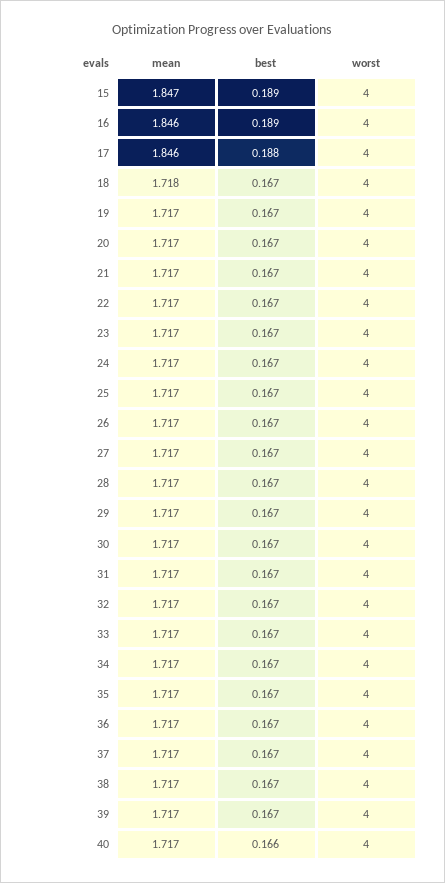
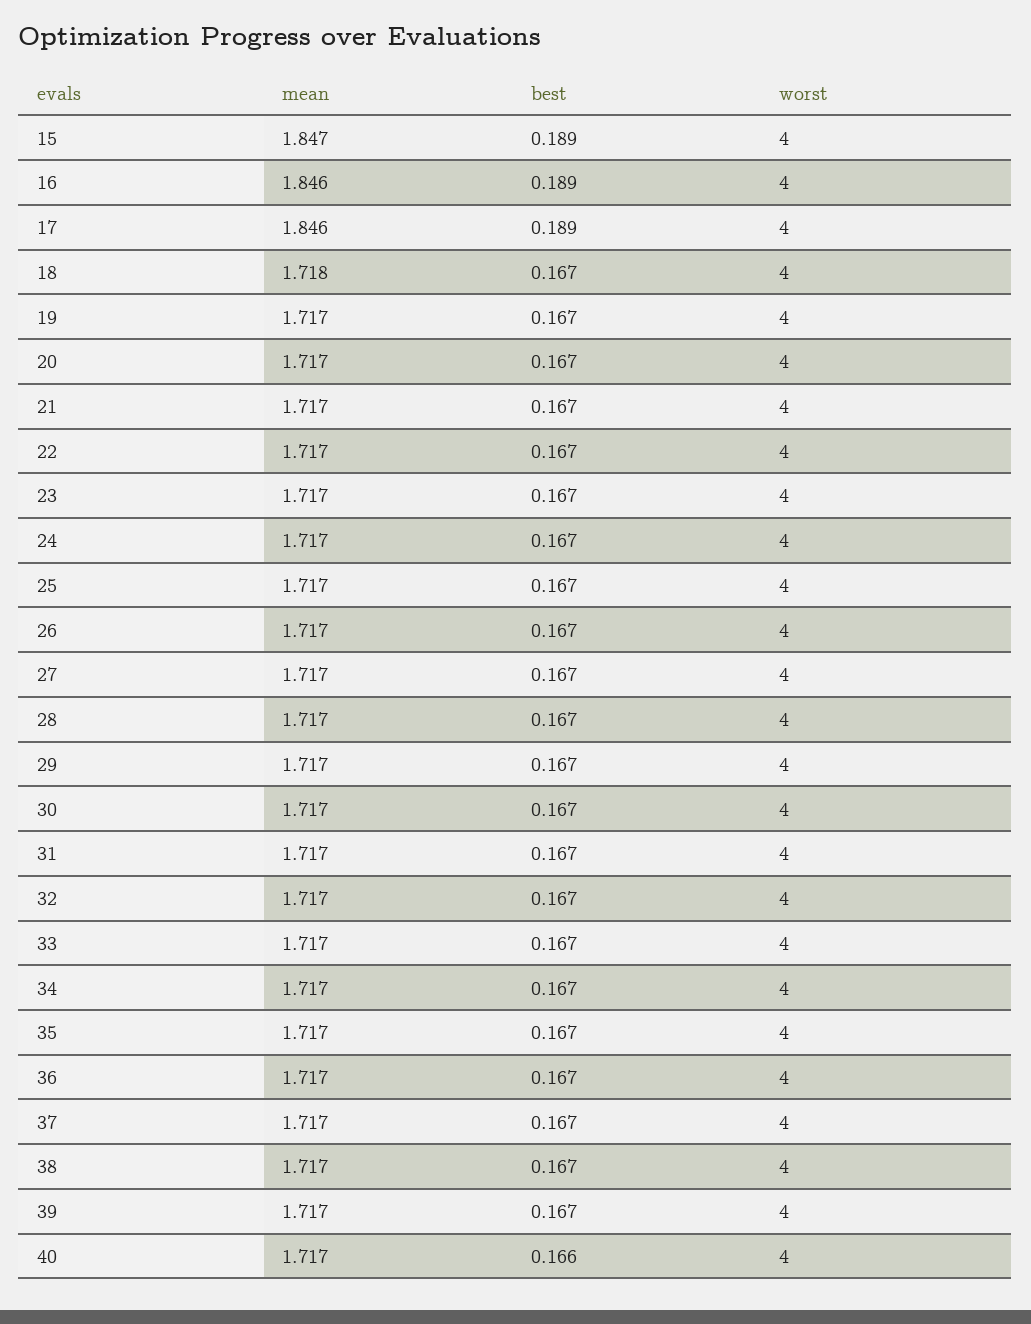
  {
    "mean": {
      "15": 1.847,
      "16": 1.846,
      "17": 1.846,
      "18": 1.718,
      "19": 1.717,
      "20": 1.717,
      "21": 1.717,
      "22": 1.717,
      "23": 1.717,
      "24": 1.717,
      "25": 1.717,
      "26": 1.717,
      "27": 1.717,
      "28": 1.717,
      "29": 1.717,
      "30": 1.717,
      "31": 1.717,
      "32": 1.717,
      "33": 1.717,
      "34": 1.717,
      "35": 1.717,
      "36": 1.717,
      "37": 1.717,
      "38": 1.717,
      "39": 1.717,
      "40": 1.717
    },
    "best": {
      "15": 0.189,
      "16": 0.189,
-     "17": 0.188,
+     "17": 0.189,
      "18": 0.167,
      "19": 0.167,
      "20": 0.167,
      "21": 0.167,
      "22": 0.167,
      "23": 0.167,
      "24": 0.167,
      "25": 0.167,
      "26": 0.167,
      "27": 0.167,
      "28": 0.167,
      "29": 0.167,
      "30": 0.167,
      "31": 0.167,
      "32": 0.167,
      "33": 0.167,
      "34": 0.167,
      "35": 0.167,
      "36": 0.167,
      "37": 0.167,
      "38": 0.167,
      "39": 0.167,
      "40": 0.166
    },
    "worst": {
      "15": 4,
      "16": 4,
      "17": 4,
      "18": 4,
      "19": 4,
      "20": 4,
      "21": 4,
      "22": 4,
      "23": 4,
      "24": 4,
      "25": 4,
      "26": 4,
      "27": 4,
      "28": 4,
      "29": 4,
      "30": 4,
      "31": 4,
      "32": 4,
      "33": 4,
      "34": 4,
      "35": 4,
      "36": 4,
      "37": 4,
      "38": 4,
      "39": 4,
      "40": 4
    }
  }

